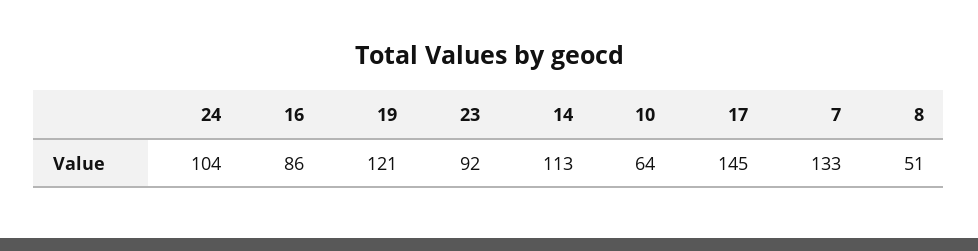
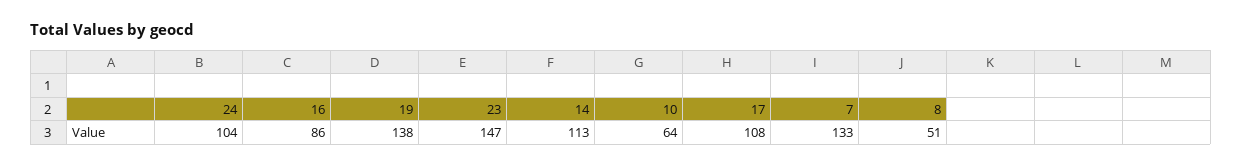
  {
    "24": 104,
    "16": 86,
-   "19": 121,
+   "19": 138,
-   "23": 92,
+   "23": 147,
    "14": 113,
    "10": 64,
-   "17": 145,
+   "17": 108,
    "7": 133,
    "8": 51
  }

